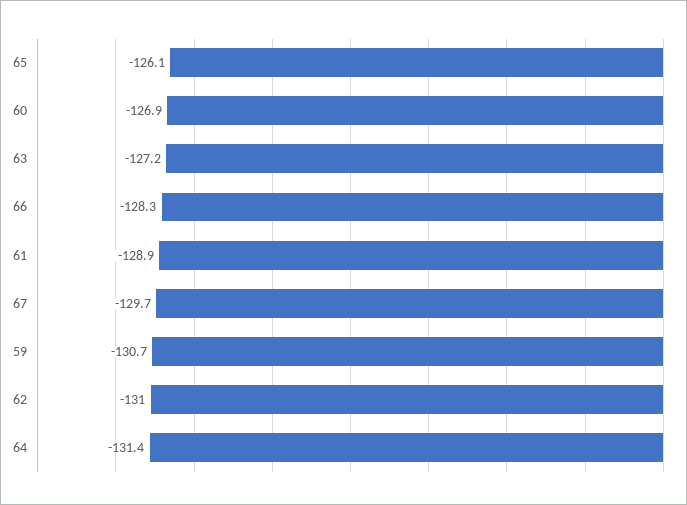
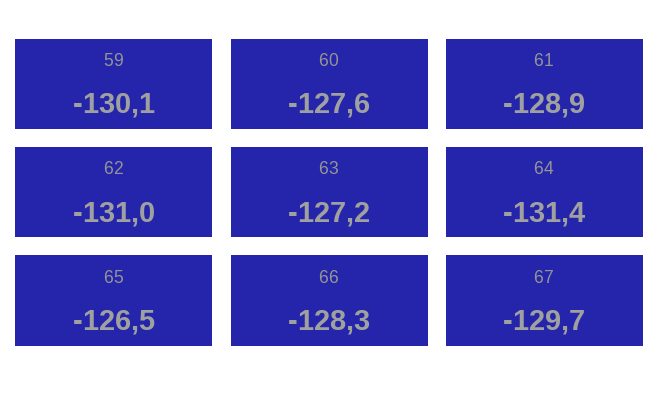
  {
-   "65": -126.1,
+   "65": -126.5,
-   "60": -126.9,
+   "60": -127.6,
    "63": -127.2,
    "66": -128.3,
    "61": -128.9,
    "67": -129.7,
-   "59": -130.7,
+   "59": -130.1,
    "62": -131,
    "64": -131.4
  }

